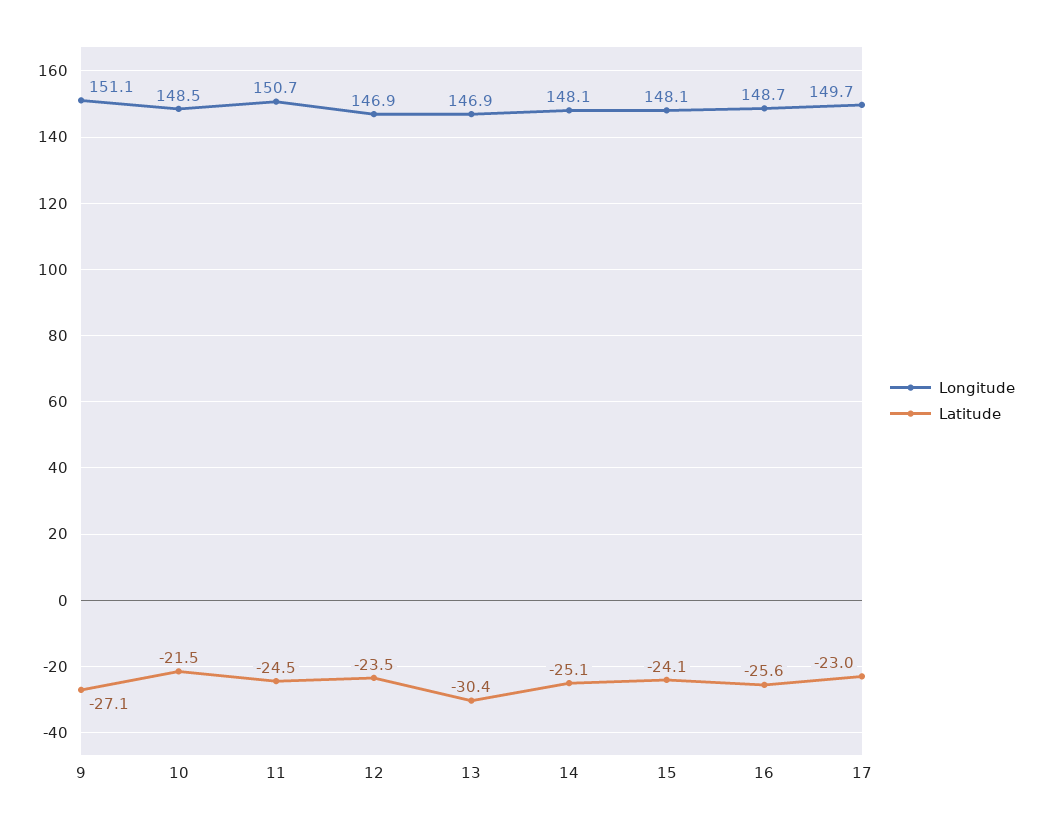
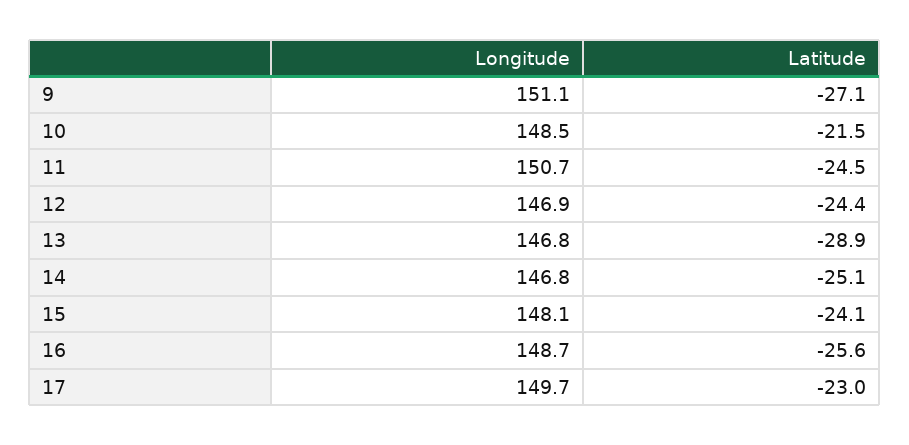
  {
    "Longitude": {
      "9": 151.1,
      "10": 148.5,
      "11": 150.7,
      "12": 146.9,
-     "13": 146.9,
+     "13": 146.8,
-     "14": 148.1,
+     "14": 146.8,
      "15": 148.1,
      "16": 148.7,
      "17": 149.7
    },
    "Latitude": {
      "9": -27.1,
      "10": -21.5,
      "11": -24.5,
-     "12": -23.5,
+     "12": -24.4,
-     "13": -30.4,
+     "13": -28.9,
      "14": -25.1,
      "15": -24.1,
      "16": -25.6,
      "17": -23
    }
  }

